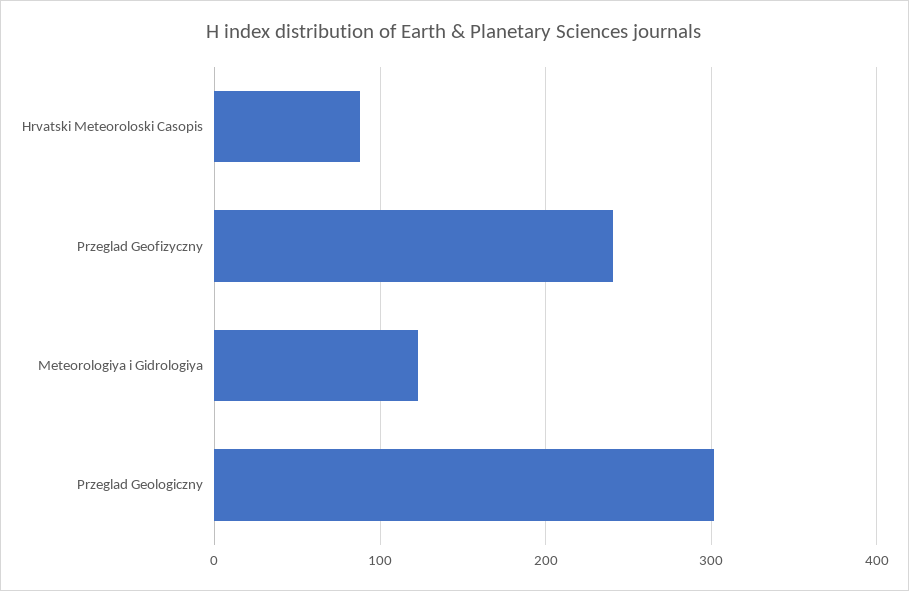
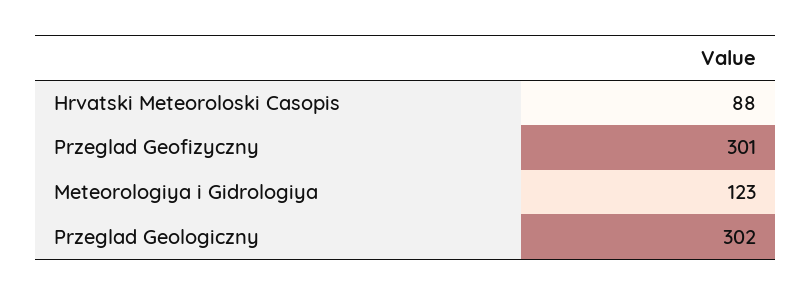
  {
    "Hrvatski Meteoroloski Casopis": 88,
-   "Przeglad Geofizyczny": 240,
+   "Przeglad Geofizyczny": 301,
    "Meteorologiya i Gidrologiya": 123,
    "Przeglad Geologiczny": 302
  }

